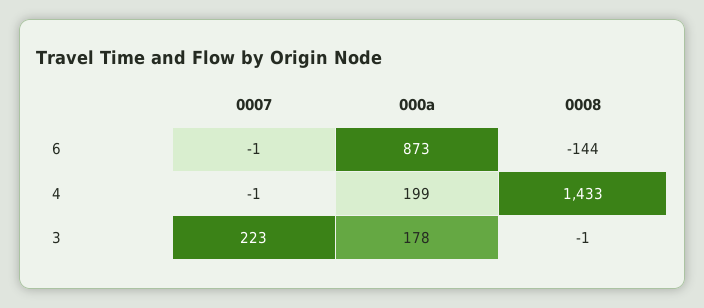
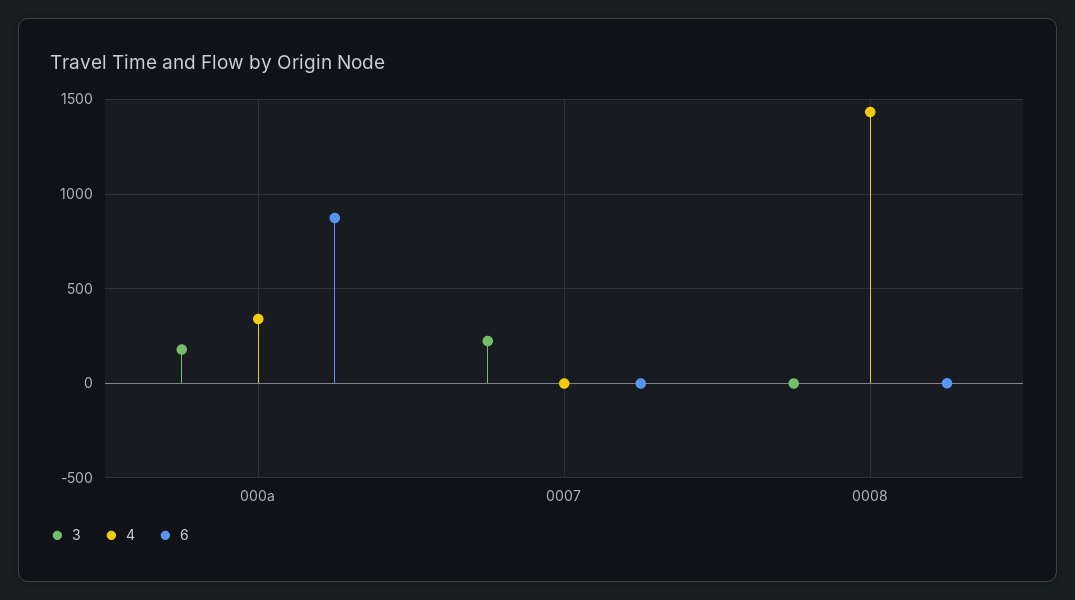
  {
    "6": {
      "0007": -1,
      "000a": 873,
-     "0008": -144
+     "0008": 0
    },
    "4": {
      "0007": -1,
-     "000a": 199,
+     "000a": 350,
      "0008": 1433
    },
    "3": {
      "0007": 223,
      "000a": 178,
      "0008": -1
    }
  }

